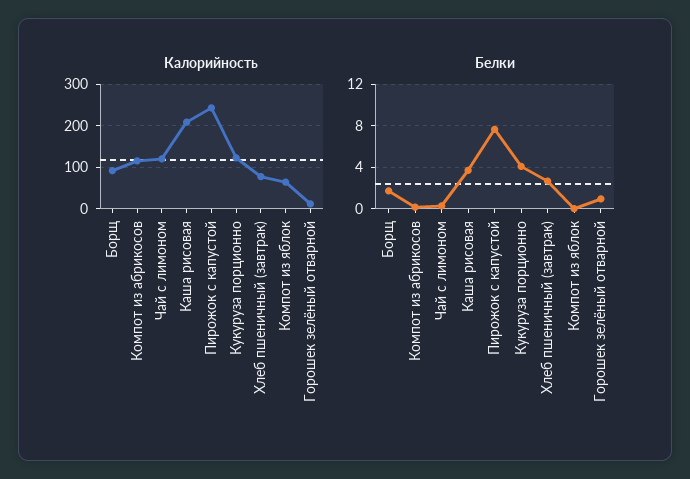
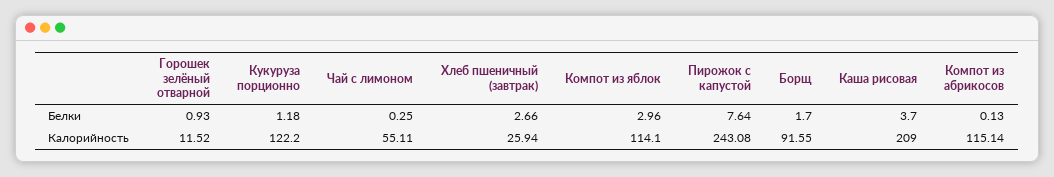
  {
    "Калорийность": {
      "Борщ": 91.55,
      "Компот из абрикосов": 115.14,
-     "Чай с лимоном": 120,
+     "Чай с лимоном": 55.11,
      "Каша рисовая": 209,
      "Пирожок с капустой": 243.08,
      "Кукуруза порционно": 122.2,
-     "Хлеб пшеничный (завтрак)": 80,
+     "Хлеб пшеничный (завтрак)": 25.94,
-     "Компот из яблок": 60,
+     "Компот из яблок": 114.1,
      "Горошек зелёный отварной": 11.52
    },
    "Белки": {
      "Борщ": 1.7,
      "Компот из абрикосов": 0.13,
      "Чай с лимоном": 0.25,
      "Каша рисовая": 3.7,
      "Пирожок с капустой": 7.64,
-     "Кукуруза порционно": 4,
+     "Кукуруза порционно": 1.18,
      "Хлеб пшеничный (завтрак)": 2.66,
-     "Компот из яблок": 0,
+     "Компот из яблок": 2.96,
      "Горошек зелёный отварной": 0.93
    }
  }

